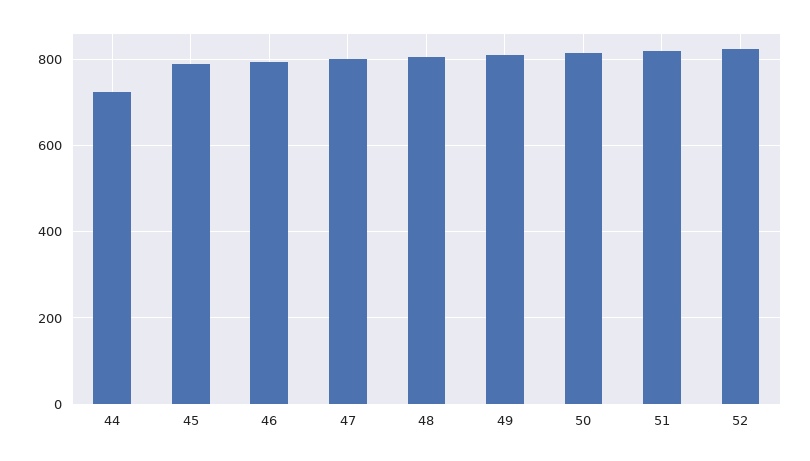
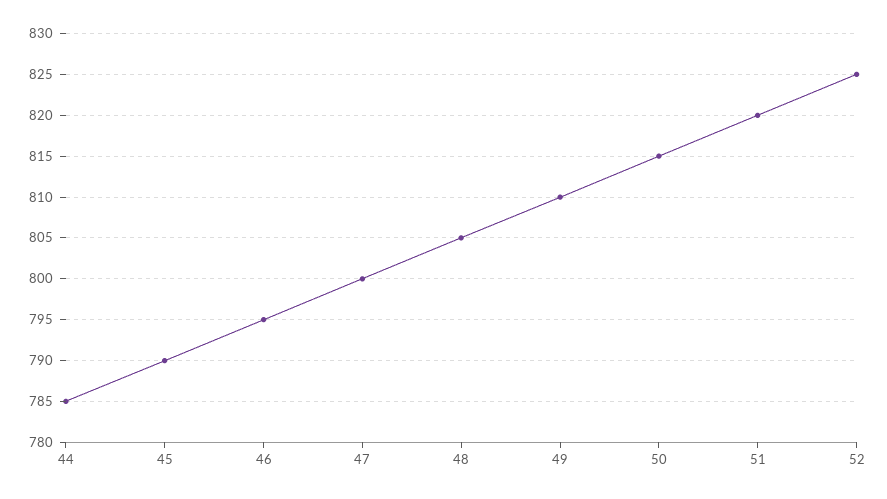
  {
-   "44": 720,
+   "44": 785,
    "45": 790,
    "46": 795,
    "47": 800,
    "48": 805,
    "49": 810,
    "50": 815,
    "51": 820,
    "52": 825
  }

